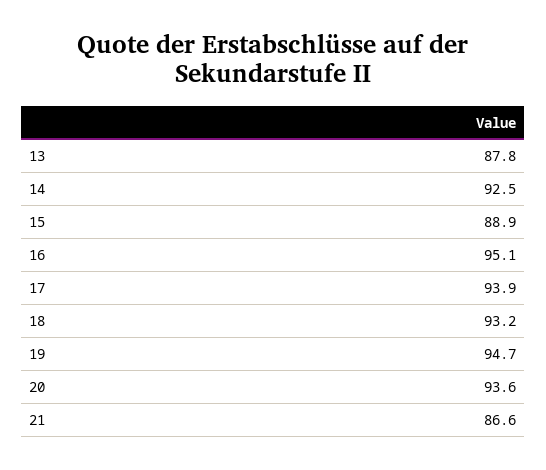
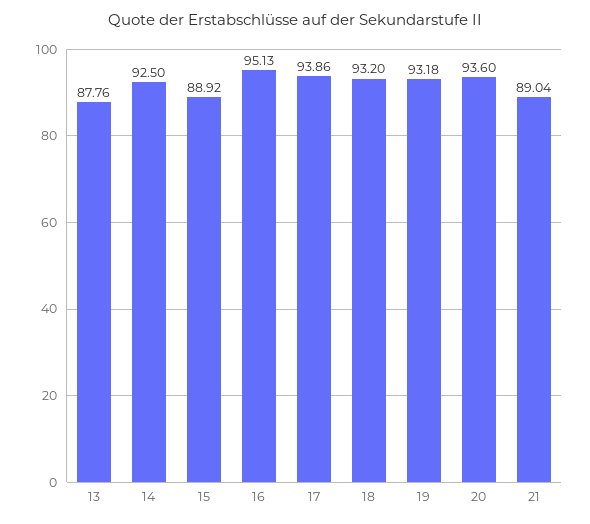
  {
    "13": 87.76,
    "14": 92.5,
    "15": 88.92,
    "16": 95.13,
    "17": 93.86,
    "18": 93.2,
-   "19": 94.7,
+   "19": 93.18,
    "20": 93.6,
-   "21": 86.6
+   "21": 89.04
  }

